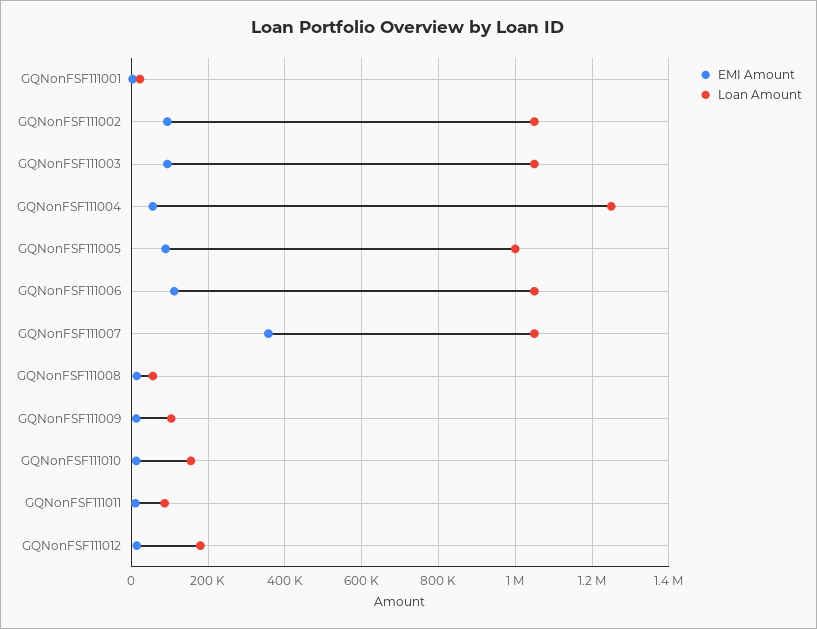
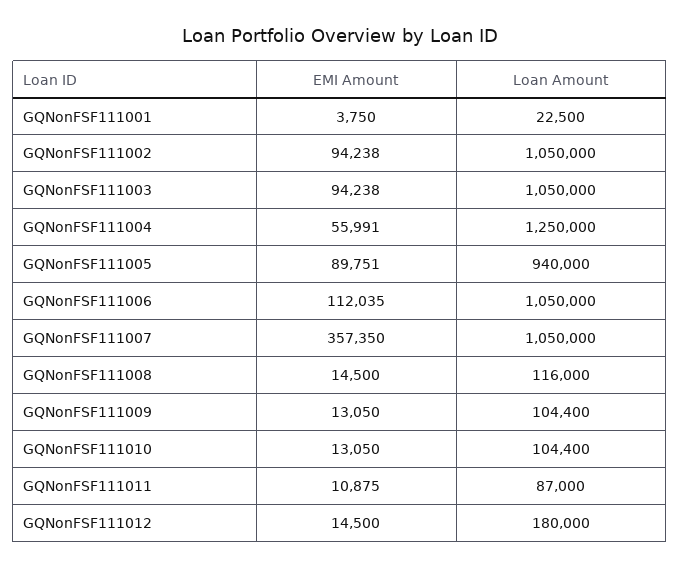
  {
    "EMI Amount": {
      "GQNonFSF111001": 3750,
      "GQNonFSF111002": 94238,
      "GQNonFSF111003": 94238,
      "GQNonFSF111004": 55991,
      "GQNonFSF111005": 89751,
      "GQNonFSF111006": 112035,
      "GQNonFSF111007": 357350,
      "GQNonFSF111008": 14500,
      "GQNonFSF111009": 13050,
      "GQNonFSF111010": 13050,
      "GQNonFSF111011": 10875,
      "GQNonFSF111012": 14500
    },
    "Loan Amount": {
      "GQNonFSF111001": 22500,
      "GQNonFSF111002": 1050000,
      "GQNonFSF111003": 1050000,
      "GQNonFSF111004": 1250000,
-     "GQNonFSF111005": 1000000,
+     "GQNonFSF111005": 940000,
      "GQNonFSF111006": 1050000,
      "GQNonFSF111007": 1050000,
-     "GQNonFSF111008": 60000,
+     "GQNonFSF111008": 116000,
      "GQNonFSF111009": 104400,
-     "GQNonFSF111010": 160000,
+     "GQNonFSF111010": 104400,
      "GQNonFSF111011": 87000,
      "GQNonFSF111012": 180000
    }
  }

